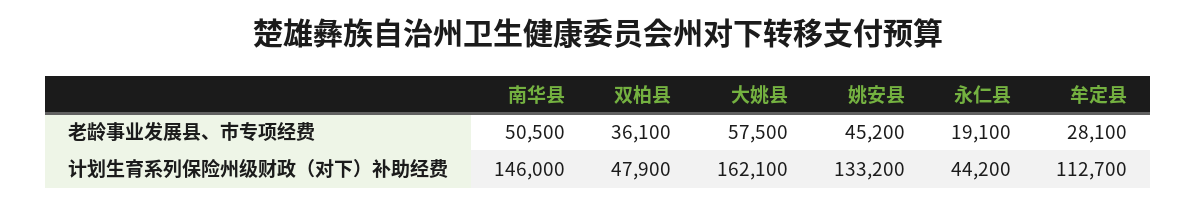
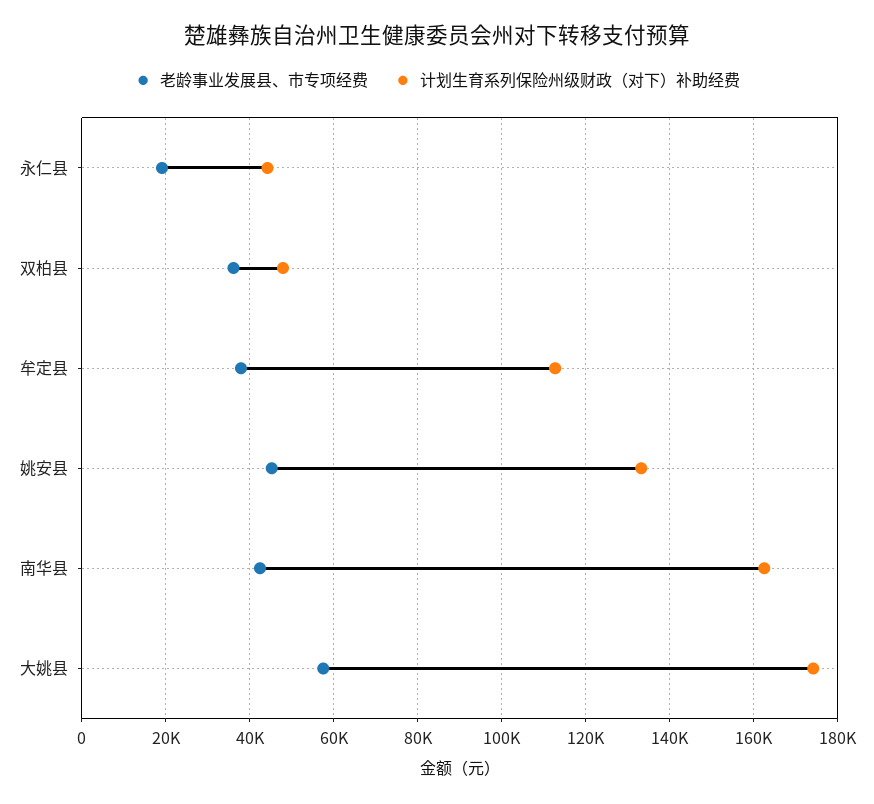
  {
    "老龄事业发展县、市专项经费": {
-     "南华县": 50500,
+     "南华县": 42000,
      "双柏县": 36100,
      "大姚县": 57500,
      "姚安县": 45200,
      "永仁县": 19100,
-     "牟定县": 28100
+     "牟定县": 38000
    },
    "计划生育系列保险州级财政（对下）补助经费": {
-     "南华县": 146000,
+     "南华县": 162000,
      "双柏县": 47900,
-     "大姚县": 162100,
+     "大姚县": 174000,
      "姚安县": 133200,
      "永仁县": 44200,
      "牟定县": 112700
    }
  }

